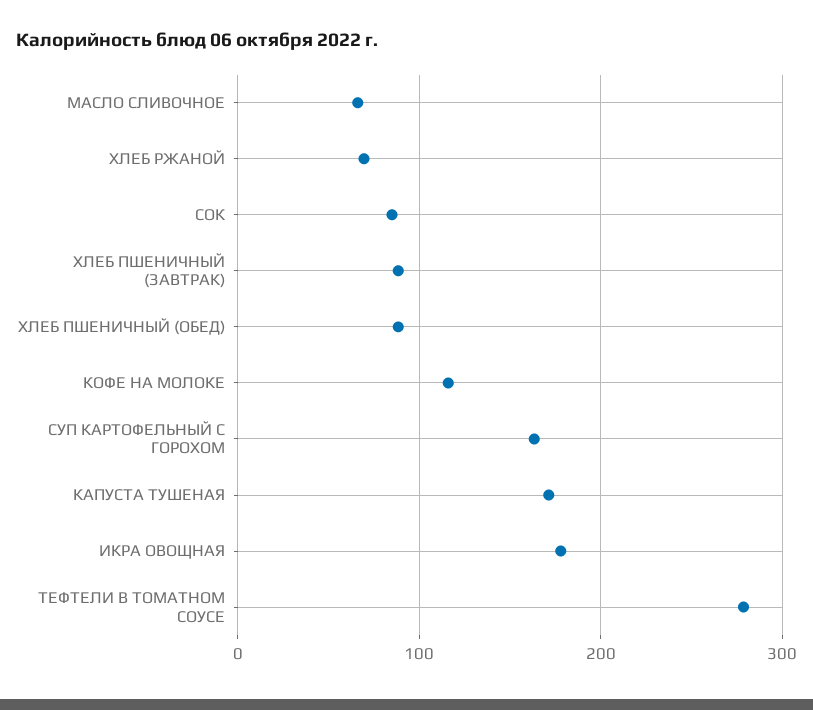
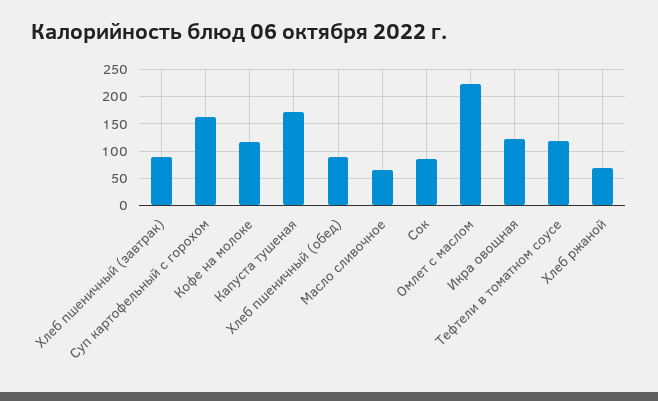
  {
    "МАСЛО СЛИВОЧНОЕ": 70,
    "ХЛЕБ РЖАНОЙ": 70,
    "СОК": 90,
    "ХЛЕБ ПШЕНИЧНЫЙ (ЗАВТРАК)": 90,
    "ХЛЕБ ПШЕНИЧНЫЙ (ОБЕД)": 90,
    "КОФЕ НА МОЛОКЕ": 120,
    "СУП КАРТОФЕЛЬНЫЙ С ГОРОХОМ": 160,
    "КАПУСТА ТУШЕНАЯ": 170,
-   "ИКРА ОВОЩНАЯ": 180,
+   "ИКРА ОВОЩНАЯ": 125,
-   "ТЕФТЕЛИ В ТОМАТНОМ СОУСЕ": 280
+   "ТЕФТЕЛИ В ТОМАТНОМ СОУСЕ": 125,
+   "Омлет с маслом": 225
  }

